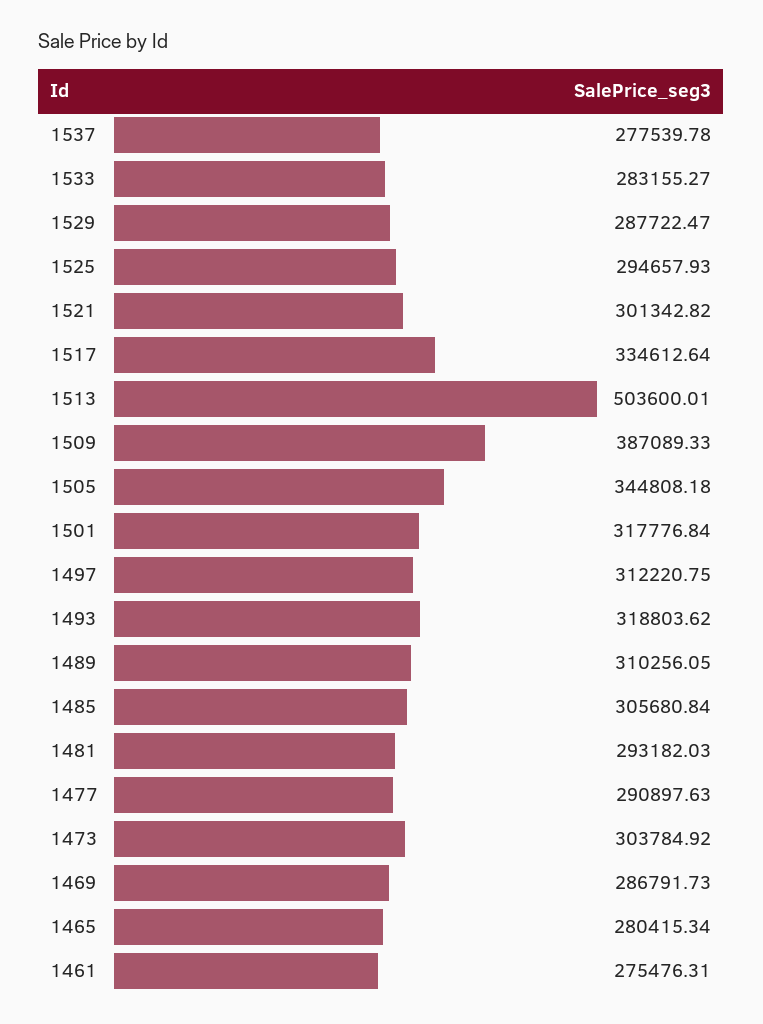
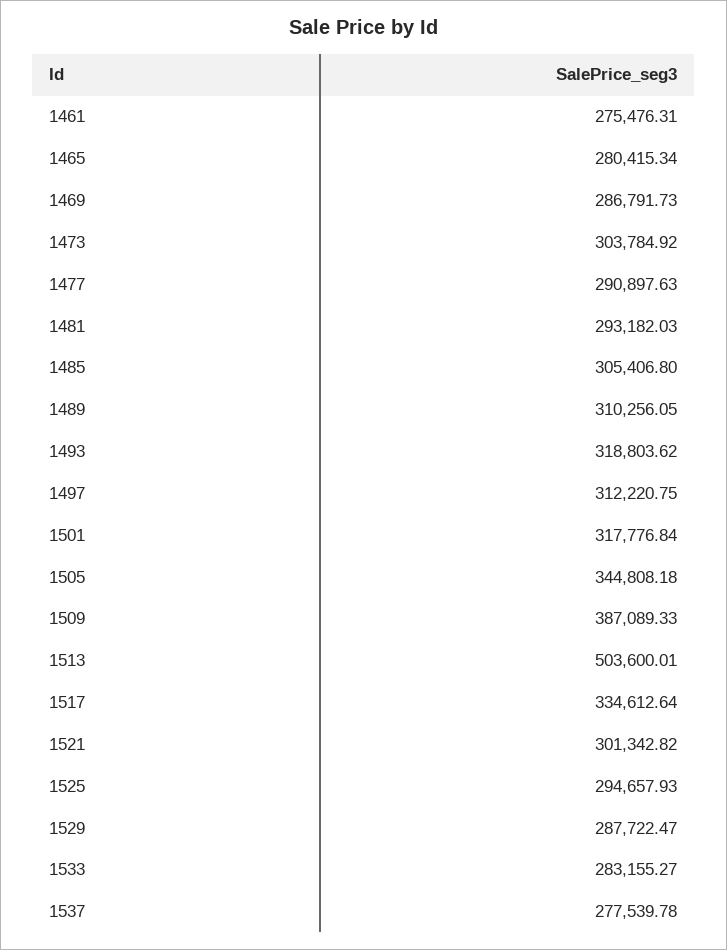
  {
    "1537": 277539.78,
    "1533": 283155.27,
    "1529": 287722.47,
    "1525": 294657.93,
    "1521": 301342.82,
    "1517": 334612.64,
    "1513": 503600.01,
    "1509": 387089.33,
    "1505": 344808.18,
    "1501": 317776.84,
    "1497": 312220.75,
    "1493": 318803.62,
    "1489": 310256.05,
-   "1485": 305680.84,
+   "1485": 305406.8,
    "1481": 293182.03,
    "1477": 290897.63,
    "1473": 303784.92,
    "1469": 286791.73,
    "1465": 280415.34,
    "1461": 275476.31
  }

